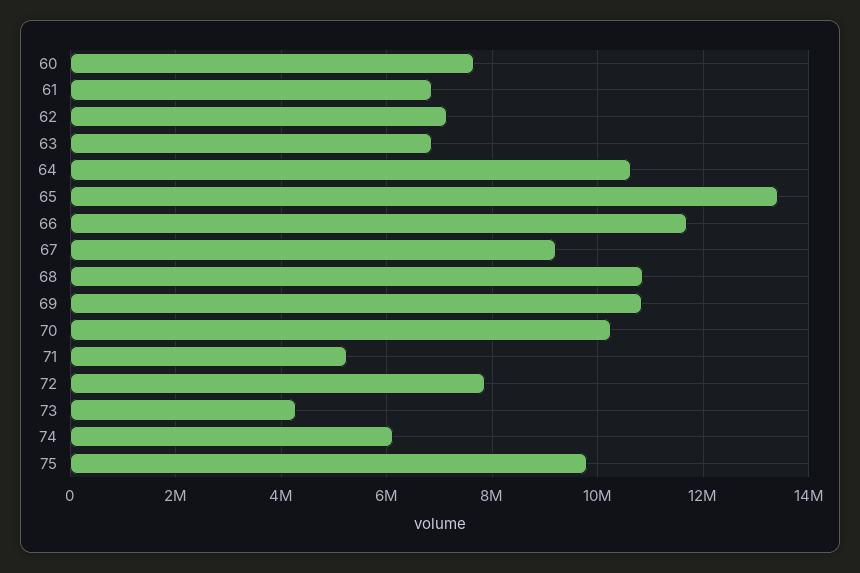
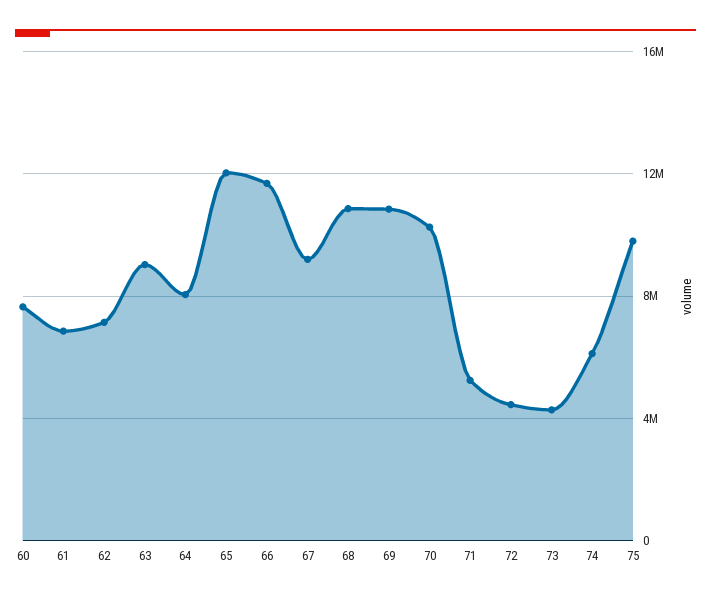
  {
    "60": 7600000,
    "61": 6800000,
    "62": 7200000,
-   "63": 6800000,
+   "63": 9000000,
-   "64": 10600000,
+   "64": 8000000,
-   "65": 13400000,
+   "65": 12000000,
    "66": 11600000,
    "67": 9200000,
    "68": 10800000,
    "69": 10800000,
    "70": 10200000,
    "71": 5200000,
-   "72": 7800000,
+   "72": 4500000,
    "73": 4200000,
    "74": 6200000,
    "75": 9800000
  }

